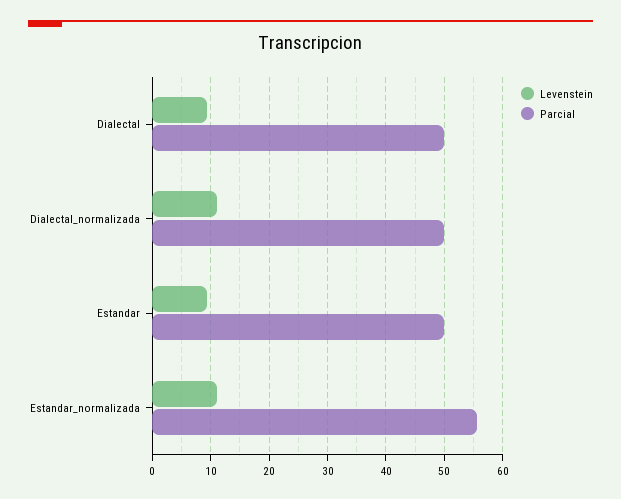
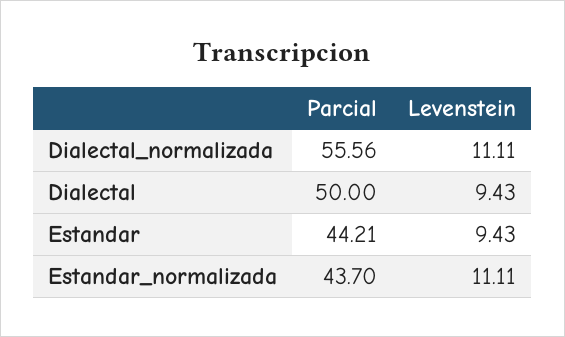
  {
    "Levenstein": {
      "Dialectal": 9.43,
      "Dialectal_normalizada": 11.11,
      "Estandar": 9.43,
      "Estandar_normalizada": 11.11
    },
    "Parcial": {
      "Dialectal": 50,
-     "Dialectal_normalizada": 50,
+     "Dialectal_normalizada": 55.56,
-     "Estandar": 50,
+     "Estandar": 44.21,
-     "Estandar_normalizada": 56
+     "Estandar_normalizada": 43.7
    }
  }

